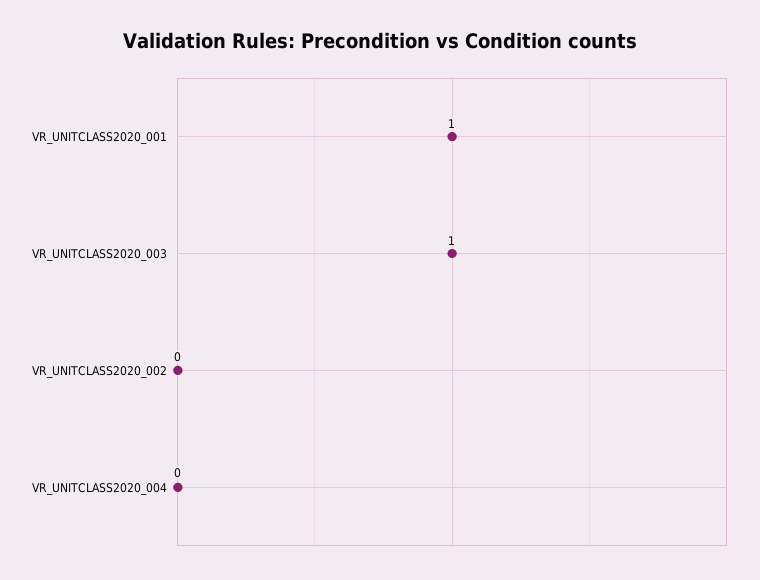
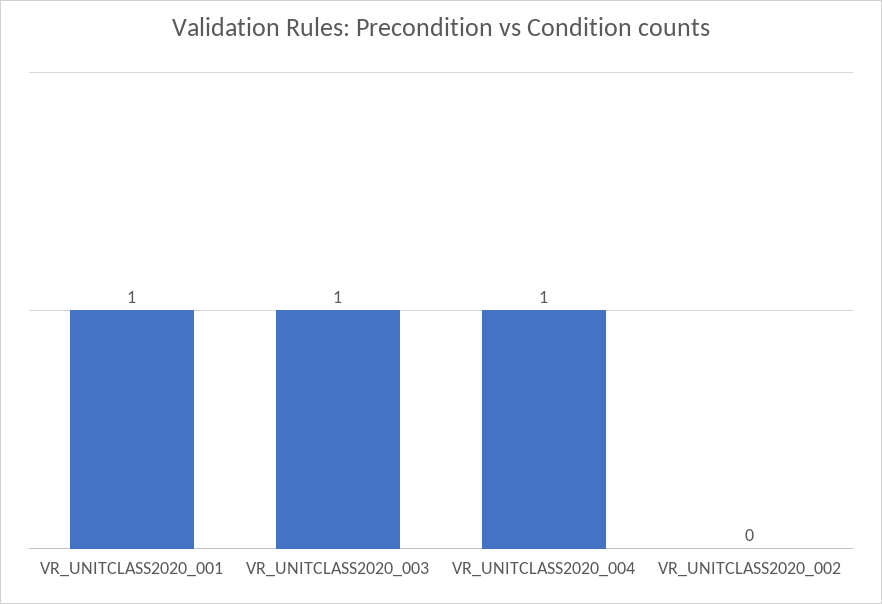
  {
    "VR_UNITCLASS2020_001": 1,
    "VR_UNITCLASS2020_003": 1,
    "VR_UNITCLASS2020_002": 0,
-   "VR_UNITCLASS2020_004": 0
+   "VR_UNITCLASS2020_004": 1
  }

